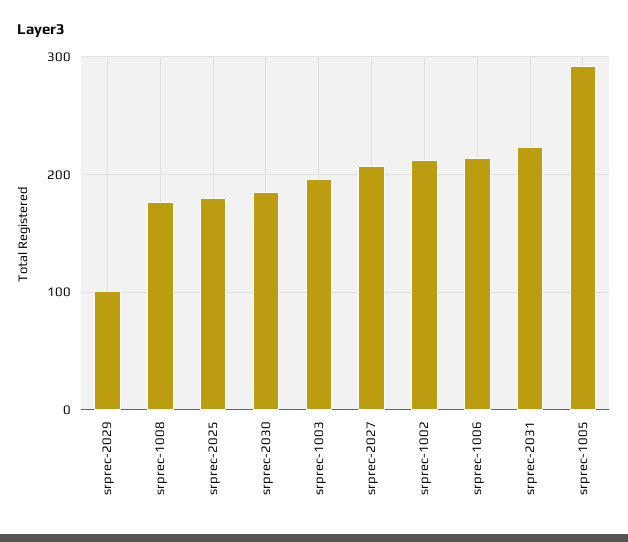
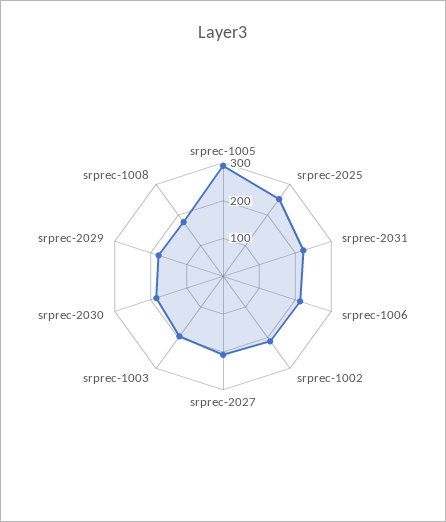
  {
-   "srprec-2029": 100,
+   "srprec-2029": 175,
    "srprec-1008": 180,
-   "srprec-2025": 180,
+   "srprec-2025": 250,
    "srprec-2030": 190,
    "srprec-1003": 200,
    "srprec-2027": 210,
    "srprec-1002": 210,
    "srprec-1006": 210,
    "srprec-2031": 220,
    "srprec-1005": 290
  }

